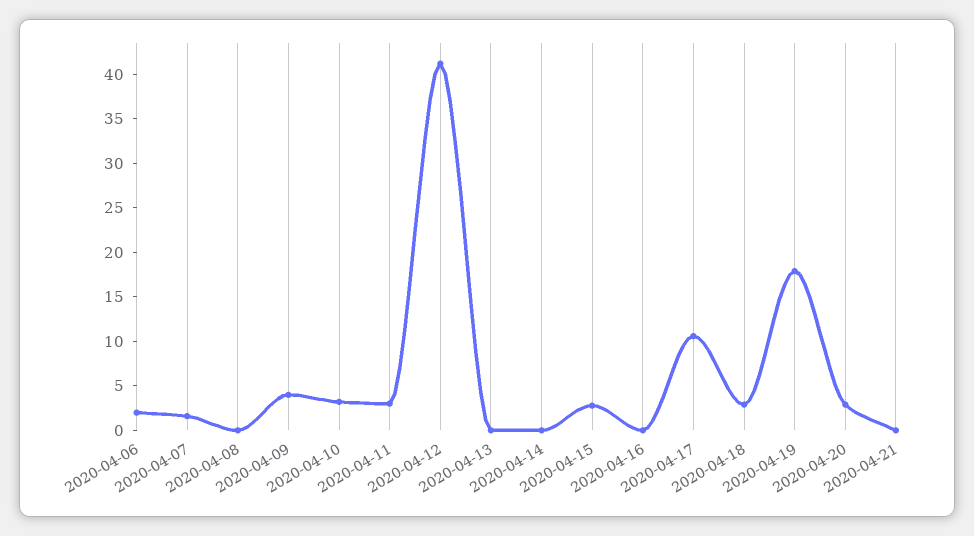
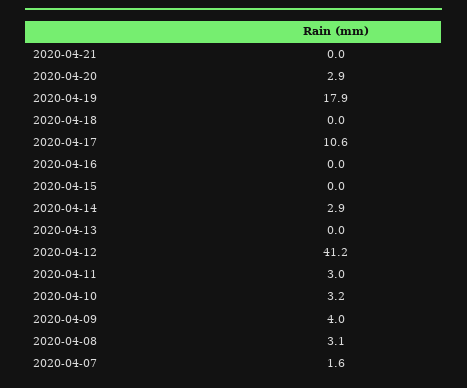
  {
-   "2020-04-06": 2,
    "2020-04-07": 1.6,
-   "2020-04-08": 0,
+   "2020-04-08": 3.1,
    "2020-04-09": 4,
    "2020-04-10": 3.2,
    "2020-04-11": 3,
    "2020-04-12": 41.2,
    "2020-04-13": 0,
-   "2020-04-14": 0,
+   "2020-04-14": 2.9,
-   "2020-04-15": 3,
+   "2020-04-15": 0,
    "2020-04-16": 0,
    "2020-04-17": 10.6,
-   "2020-04-18": 3,
+   "2020-04-18": 0,
    "2020-04-19": 17.9,
    "2020-04-20": 2.9,
    "2020-04-21": 0
  }

